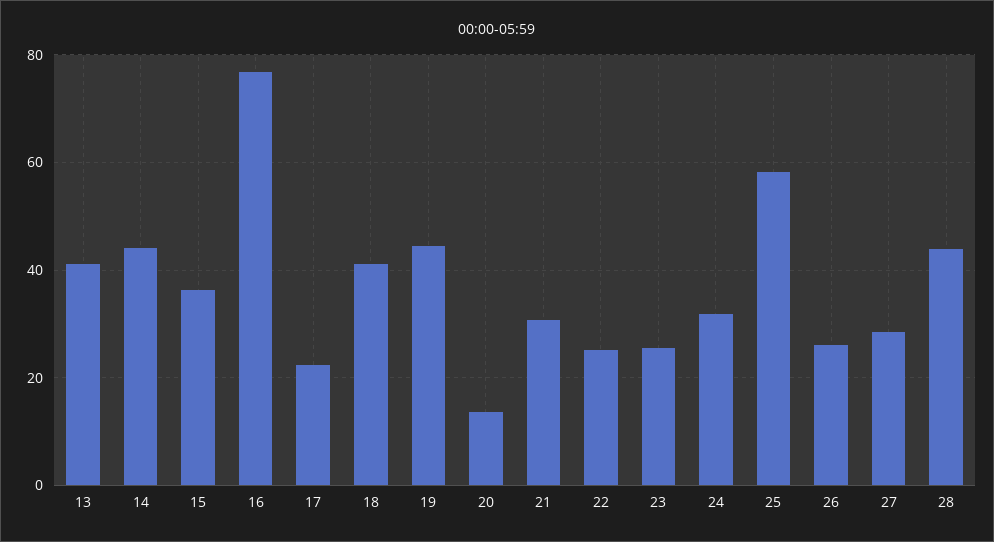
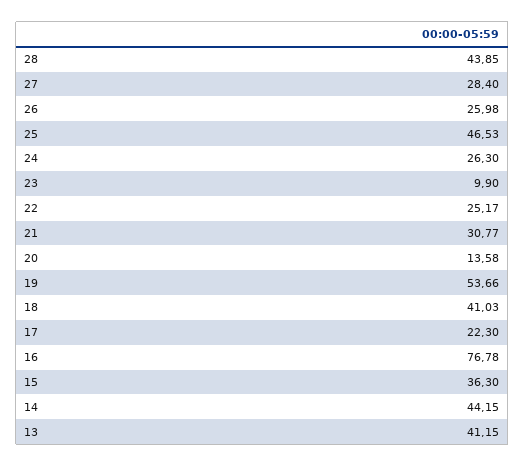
  {
    "13": 41.15,
    "14": 44.15,
    "15": 36.3,
    "16": 76.78,
    "17": 22.3,
    "18": 41.03,
-   "19": 44,
+   "19": 53.66,
    "20": 13.58,
    "21": 30.77,
    "22": 25.17,
-   "23": 26,
+   "23": 9.9,
-   "24": 32,
+   "24": 26.3,
-   "25": 58,
+   "25": 46.53,
    "26": 25.98,
    "27": 28.4,
    "28": 43.85
  }

